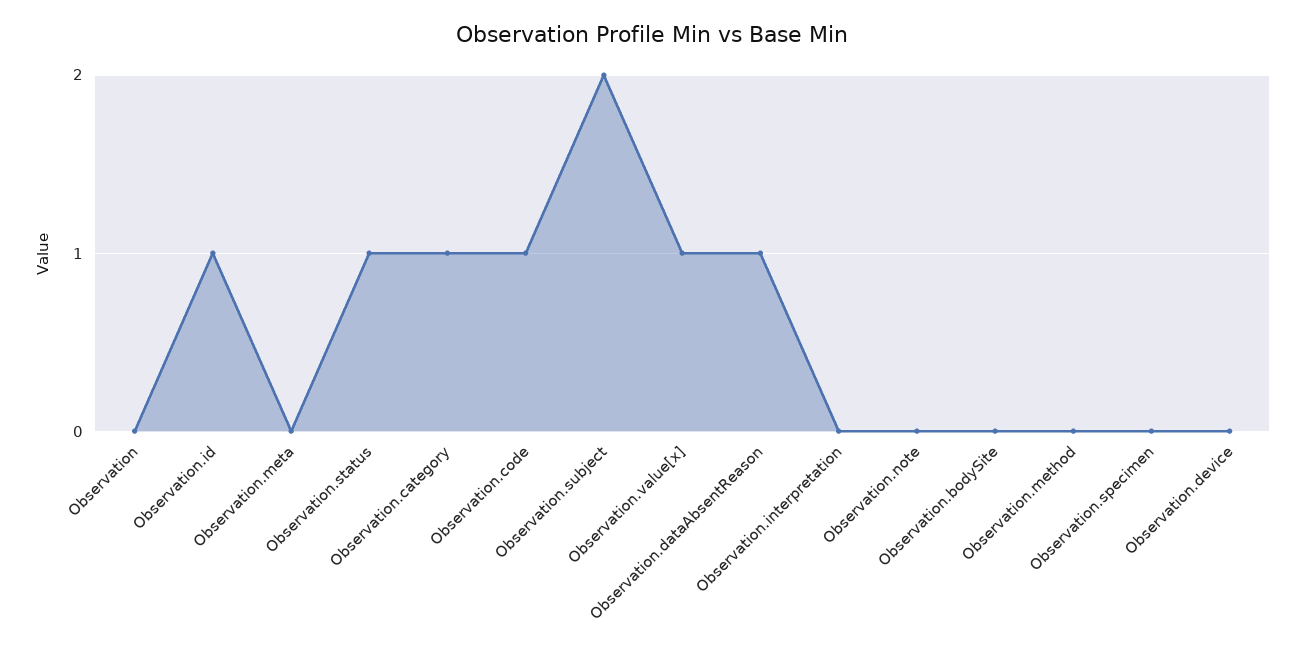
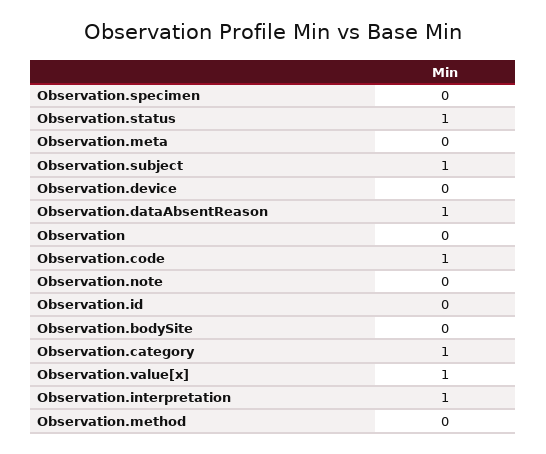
  {
    "Observation": 0,
-   "Observation.id": 1,
+   "Observation.id": 0,
    "Observation.meta": 0,
    "Observation.status": 1,
    "Observation.category": 1,
    "Observation.code": 1,
-   "Observation.subject": 2,
+   "Observation.subject": 1,
    "Observation.value[x]": 1,
    "Observation.dataAbsentReason": 1,
-   "Observation.interpretation": 0,
+   "Observation.interpretation": 1,
    "Observation.note": 0,
    "Observation.bodySite": 0,
    "Observation.method": 0,
    "Observation.specimen": 0,
    "Observation.device": 0
  }

